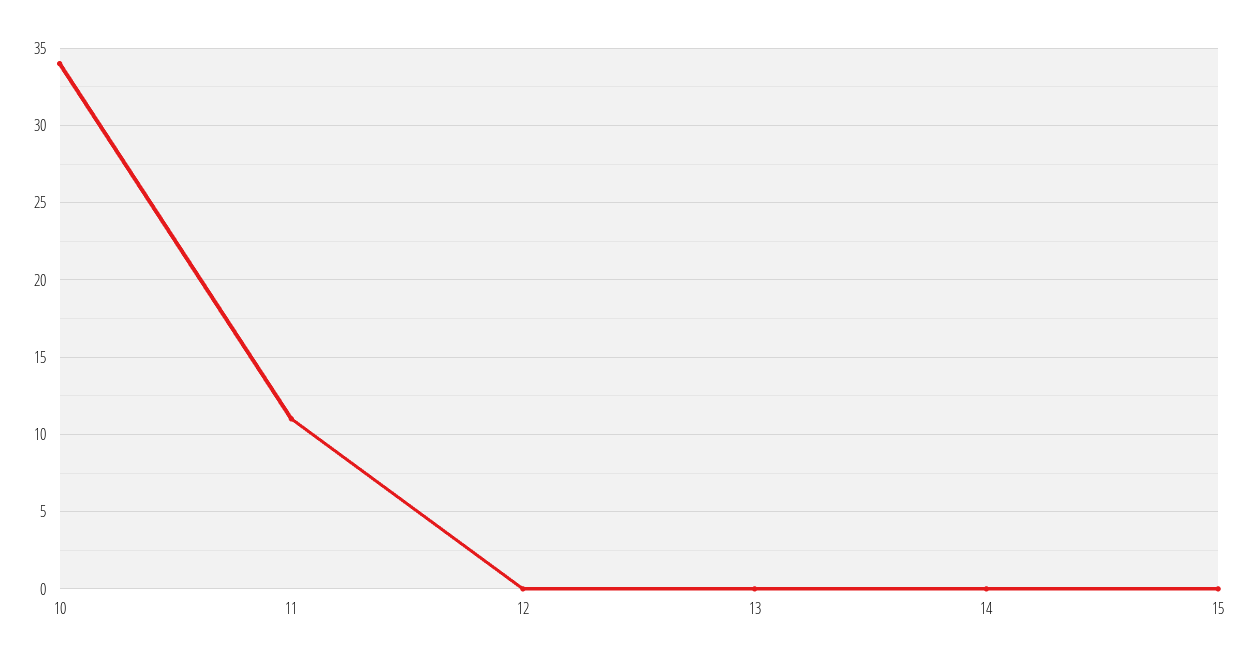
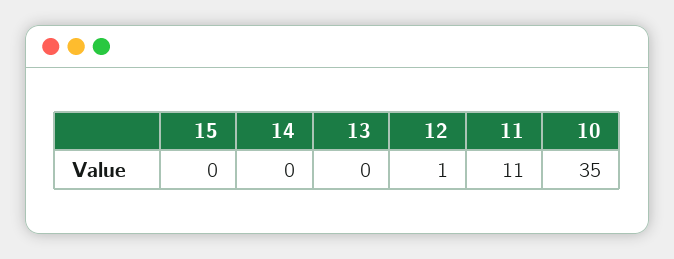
  {
-   "10": 34,
+   "10": 35,
    "11": 11,
-   "12": 0,
+   "12": 1,
    "13": 0,
    "14": 0,
    "15": 0
  }

